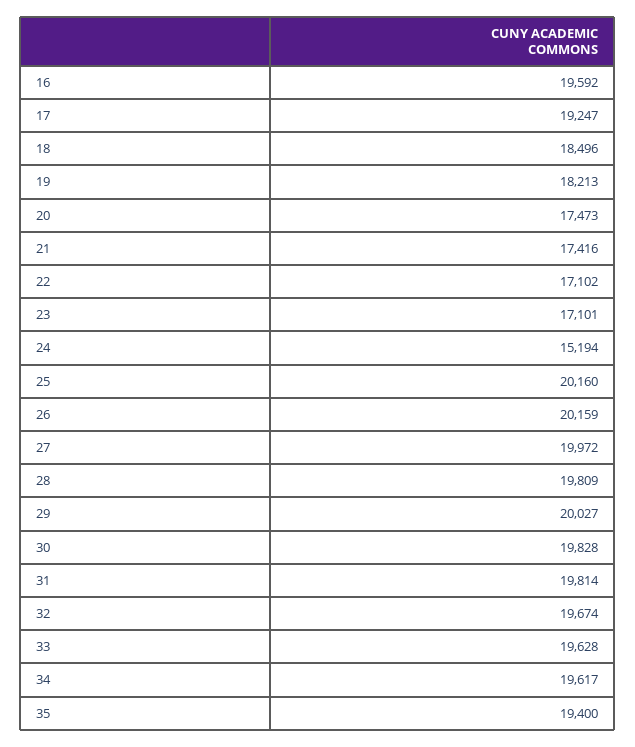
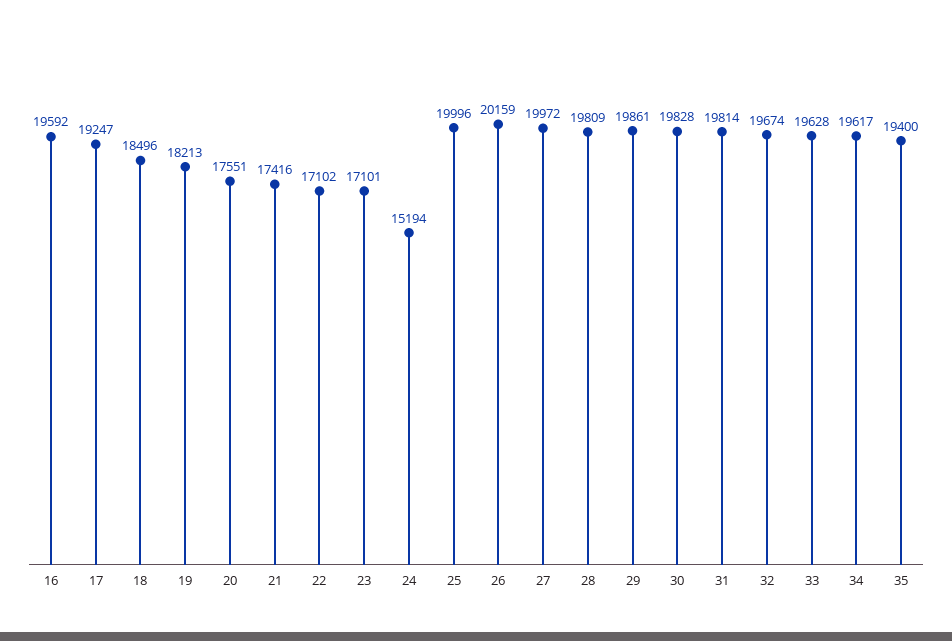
  {
    "16": 19592,
    "17": 19247,
    "18": 18496,
    "19": 18213,
-   "20": 17473,
+   "20": 17551,
    "21": 17416,
    "22": 17102,
    "23": 17101,
    "24": 15194,
-   "25": 20160,
+   "25": 19996,
    "26": 20159,
    "27": 19972,
    "28": 19809,
-   "29": 20027,
+   "29": 19861,
    "30": 19828,
    "31": 19814,
    "32": 19674,
    "33": 19628,
    "34": 19617,
    "35": 19400
  }

